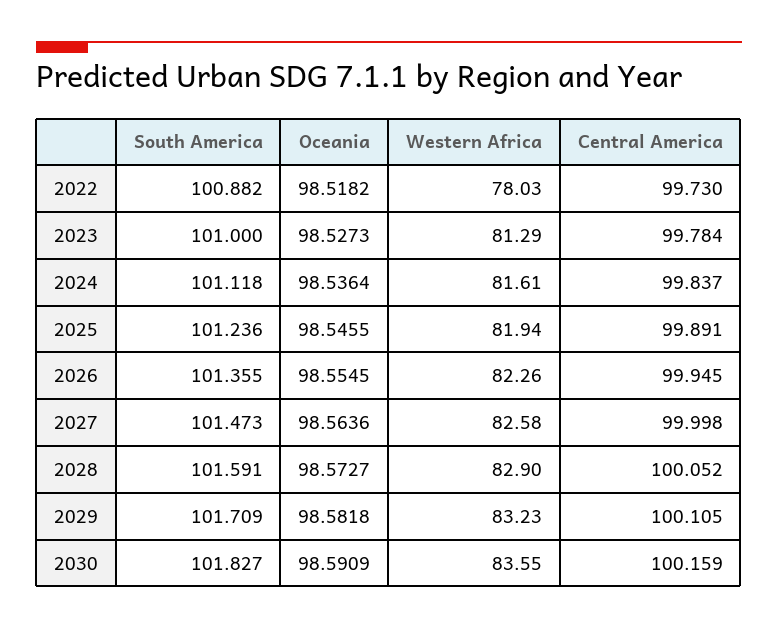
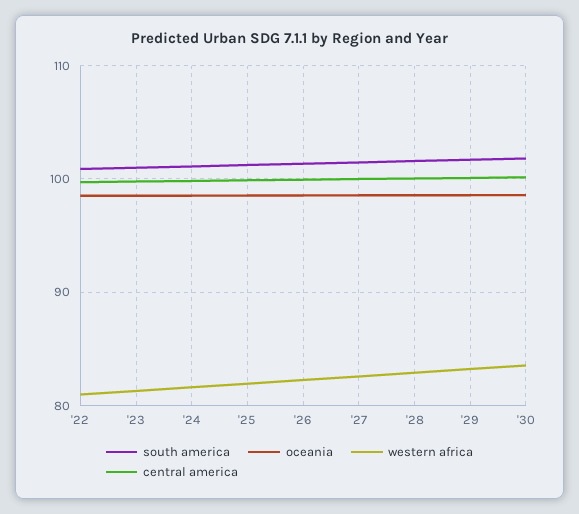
  {
    "South America": {
      "2022": 100.882,
      "2023": 101,
      "2024": 101.118,
      "2025": 101.236,
      "2026": 101.355,
      "2027": 101.473,
      "2028": 101.591,
      "2029": 101.709,
      "2030": 101.827
    },
    "Oceania": {
      "2022": 98.5182,
      "2023": 98.5273,
      "2024": 98.5364,
      "2025": 98.5455,
      "2026": 98.5545,
      "2027": 98.5636,
      "2028": 98.5727,
      "2029": 98.5818,
      "2030": 98.5909
    },
    "Western Africa": {
-     "2022": 78.03,
+     "2022": 81,
      "2023": 81.29,
      "2024": 81.61,
      "2025": 81.94,
      "2026": 82.26,
      "2027": 82.58,
      "2028": 82.9,
      "2029": 83.23,
      "2030": 83.55
    },
    "Central America": {
      "2022": 99.73,
      "2023": 99.784,
      "2024": 99.837,
      "2025": 99.891,
      "2026": 99.945,
      "2027": 99.998,
      "2028": 100.052,
      "2029": 100.105,
      "2030": 100.159
    }
  }

